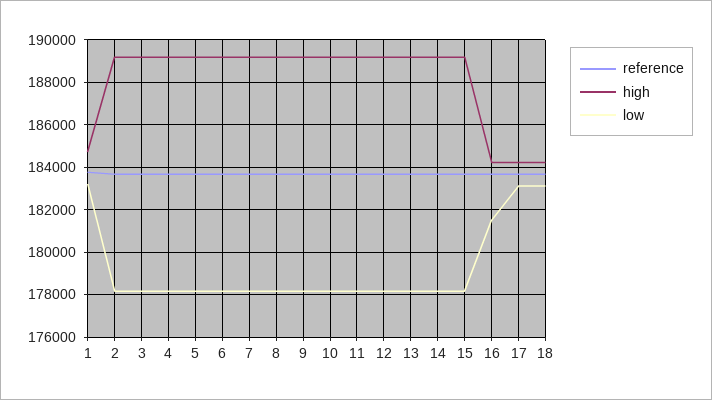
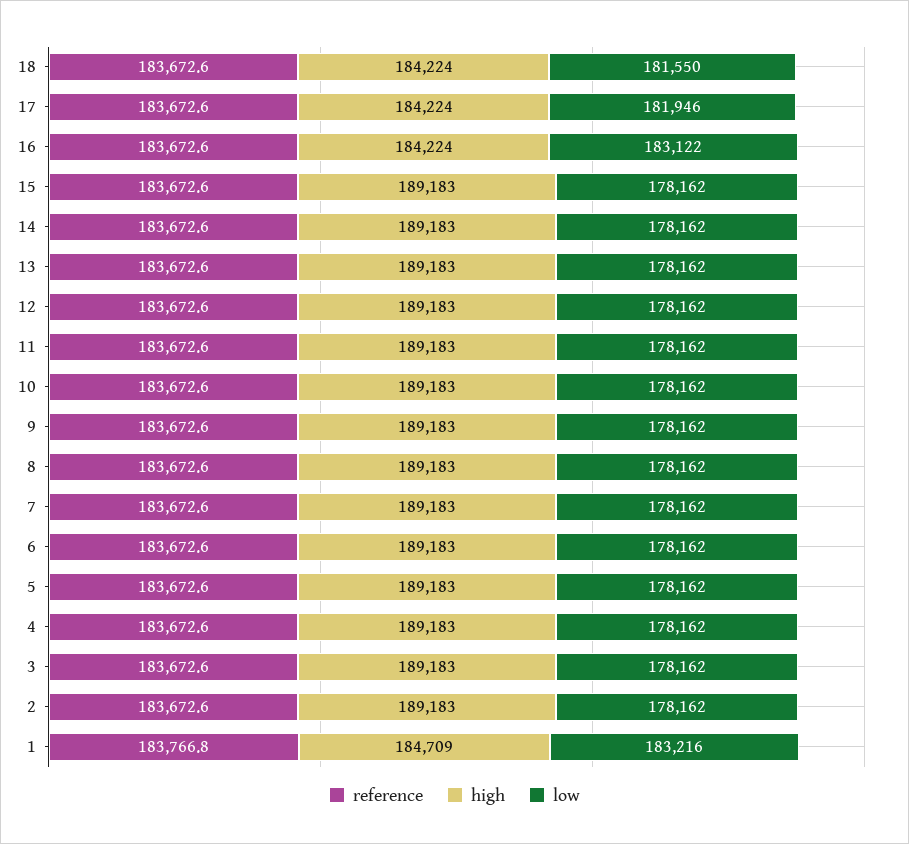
  {
    "reference": {
      "1": 183766.8,
      "2": 183672.6,
      "3": 183672.6,
      "4": 183672.6,
      "5": 183672.6,
      "6": 183672.6,
      "7": 183672.6,
      "8": 183672.6,
      "9": 183672.6,
      "10": 183672.6,
      "11": 183672.6,
      "12": 183672.6,
      "13": 183672.6,
      "14": 183672.6,
      "15": 183672.6,
      "16": 183672.6,
      "17": 183672.6,
      "18": 183672.6
    },
    "high": {
      "1": 184709,
      "2": 189183,
      "3": 189183,
      "4": 189183,
      "5": 189183,
      "6": 189183,
      "7": 189183,
      "8": 189183,
      "9": 189183,
      "10": 189183,
      "11": 189183,
      "12": 189183,
      "13": 189183,
      "14": 189183,
      "15": 189183,
      "16": 184224,
      "17": 184224,
      "18": 184224
    },
    "low": {
      "1": 183216,
      "2": 178162,
      "3": 178162,
      "4": 178162,
      "5": 178162,
      "6": 178162,
      "7": 178162,
      "8": 178162,
      "9": 178162,
      "10": 178162,
      "11": 178162,
      "12": 178162,
      "13": 178162,
      "14": 178162,
      "15": 178162,
-     "16": 181500,
+     "16": 183122,
-     "17": 183000,
+     "17": 181946,
-     "18": 183000
+     "18": 181550
    }
  }

